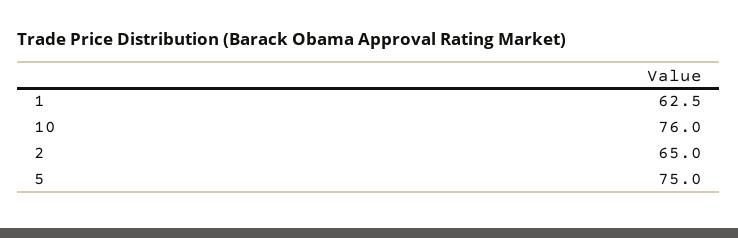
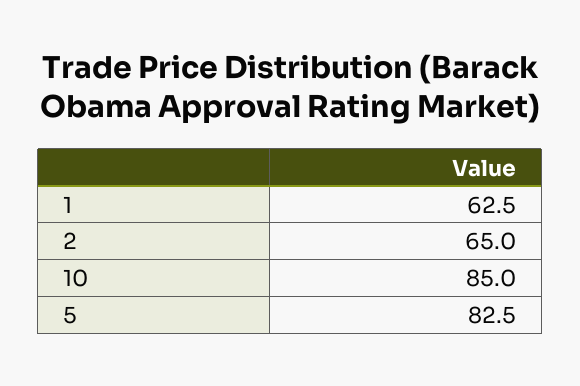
  {
    "1": 62.5,
-   "10": 76,
+   "10": 85,
    "2": 65,
-   "5": 75
+   "5": 82.5
  }

